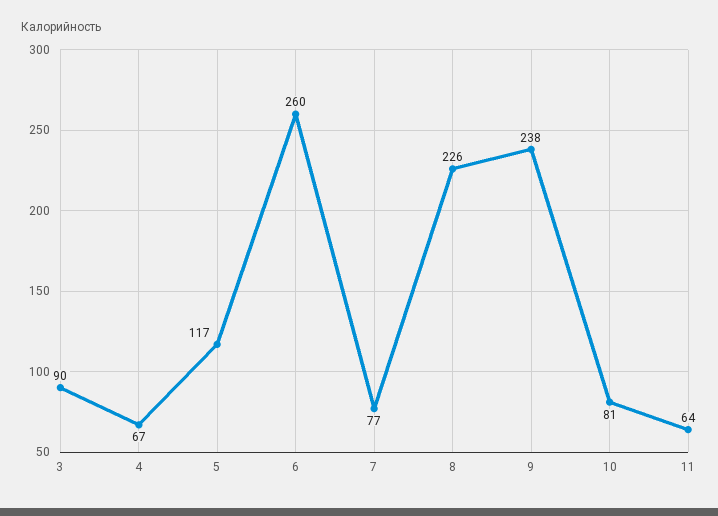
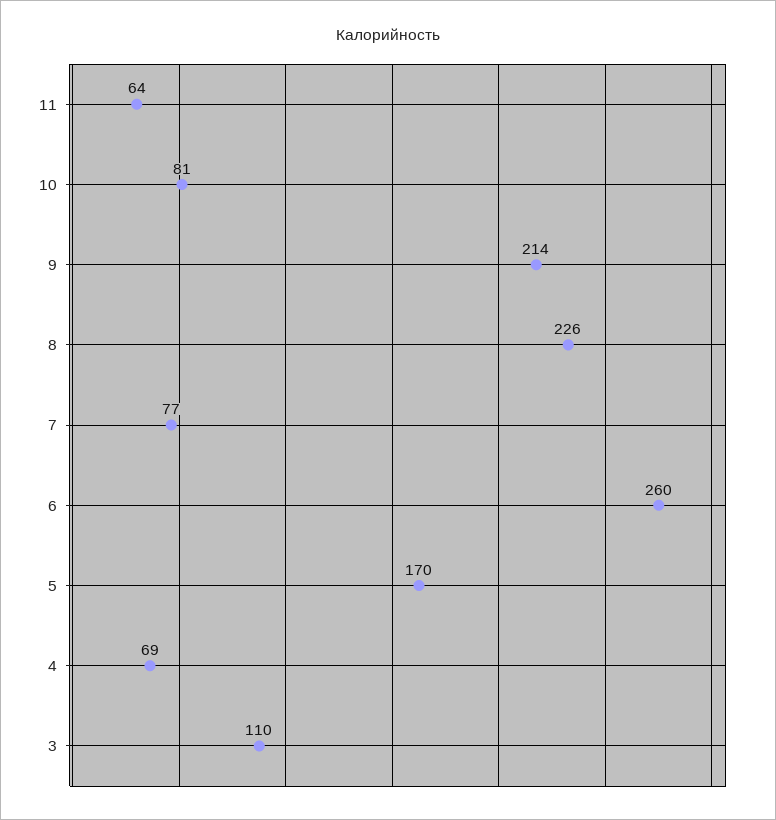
  {
-   "3": 90,
+   "3": 110,
-   "4": 67,
+   "4": 69,
-   "5": 117,
+   "5": 170,
    "6": 260,
    "7": 77,
    "8": 226,
-   "9": 238,
+   "9": 214,
    "10": 81,
    "11": 64
  }

